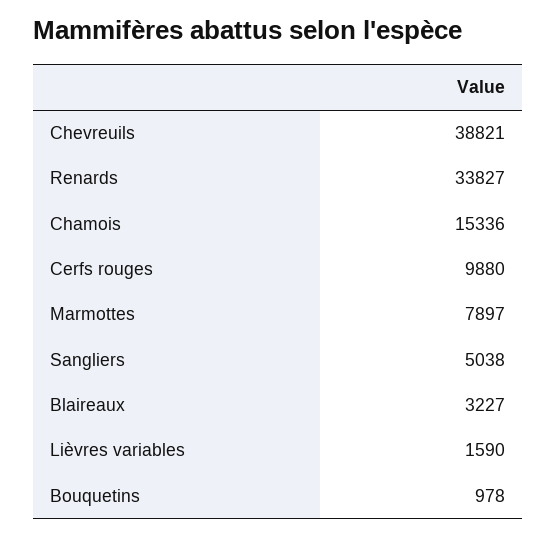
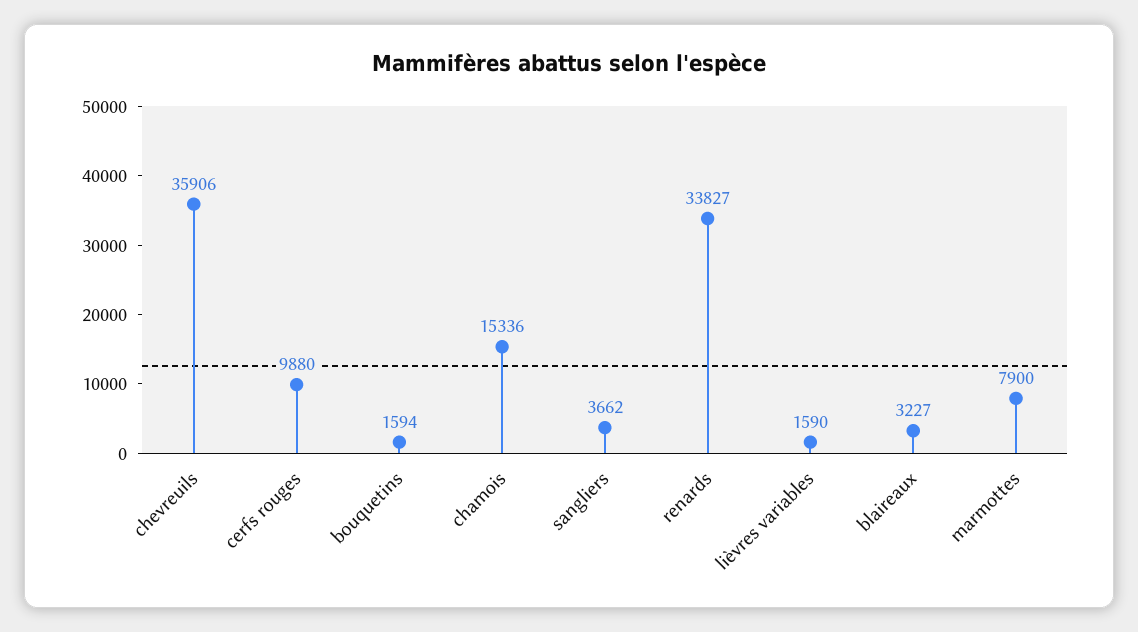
  {
-   "Chevreuils": 38821,
+   "Chevreuils": 35906,
    "Renards": 33827,
    "Chamois": 15336,
    "Cerfs rouges": 9880,
-   "Marmottes": 7897,
+   "Marmottes": 7900,
-   "Sangliers": 5038,
+   "Sangliers": 3662,
    "Blaireaux": 3227,
    "Lièvres variables": 1590,
-   "Bouquetins": 978
+   "Bouquetins": 1594
  }

